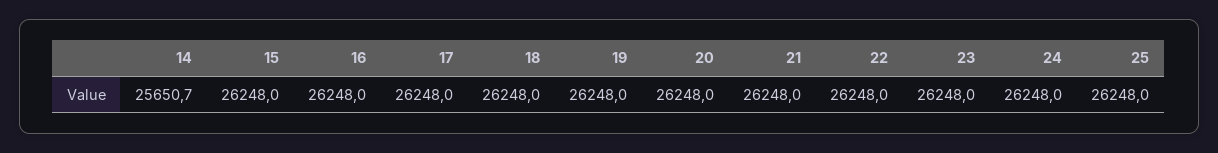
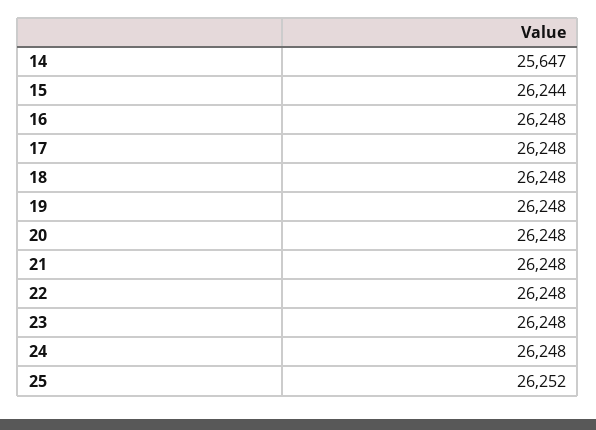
  {
-   "14": 25650.7,
+   "14": 25647,
-   "15": 26248,
+   "15": 26244,
    "16": 26248,
    "17": 26248,
    "18": 26248,
    "19": 26248,
    "20": 26248,
    "21": 26248,
    "22": 26248,
    "23": 26248,
    "24": 26248,
-   "25": 26248
+   "25": 26252
  }

